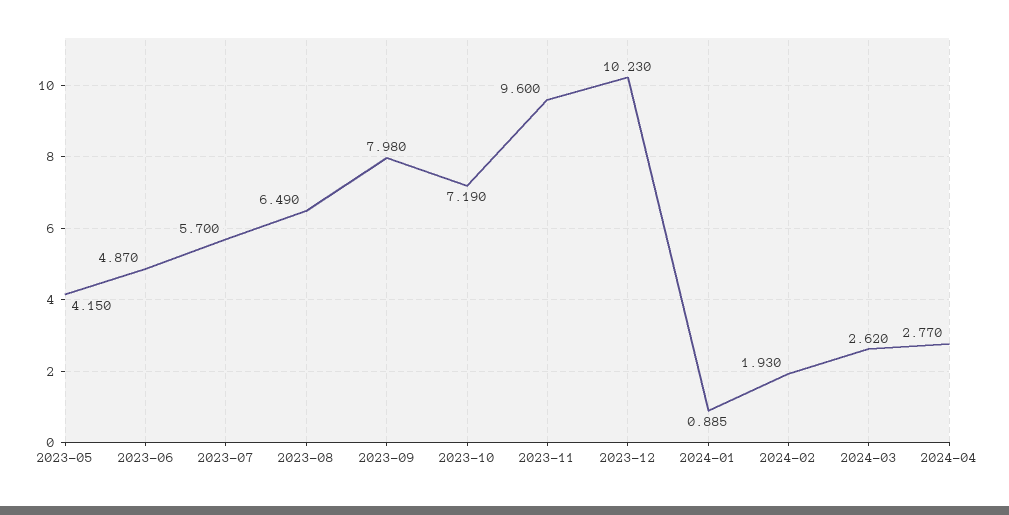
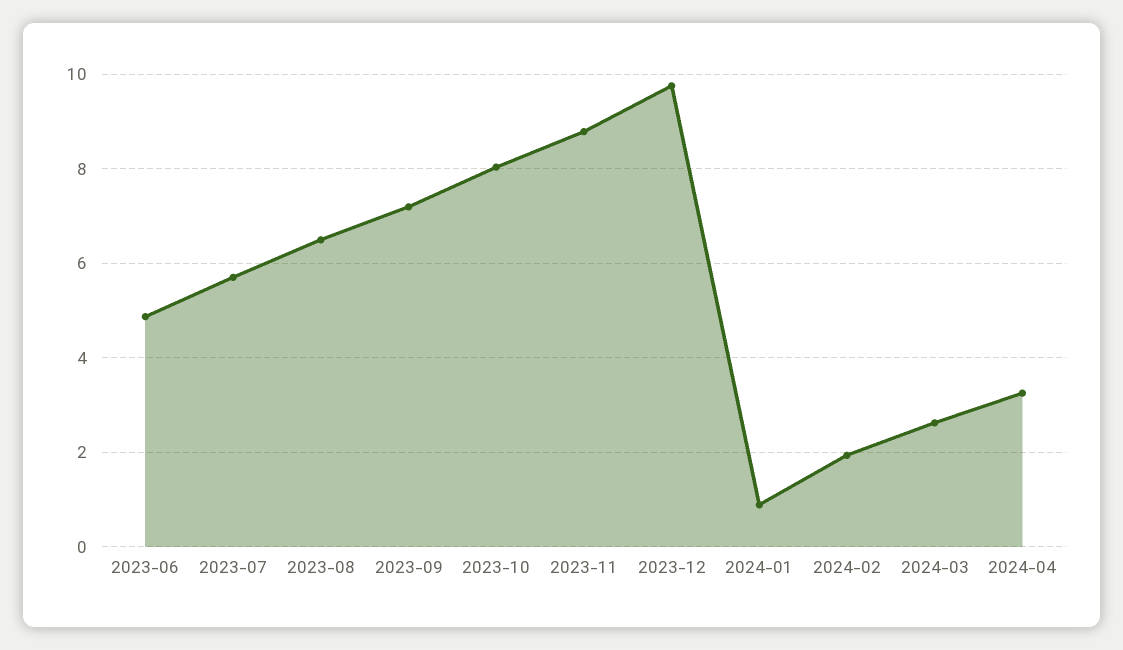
  {
-   "2023-05": 4.15,
    "2023-06": 4.87,
    "2023-07": 5.7,
    "2023-08": 6.49,
-   "2023-09": 7.98,
+   "2023-09": 7.2,
-   "2023-10": 7.19,
+   "2023-10": 8,
-   "2023-11": 9.6,
+   "2023-11": 8.8,
-   "2023-12": 10.23,
+   "2023-12": 9.8,
    "2024-01": 0.885,
    "2024-02": 1.93,
    "2024-03": 2.62,
-   "2024-04": 2.77
+   "2024-04": 3.2
  }

